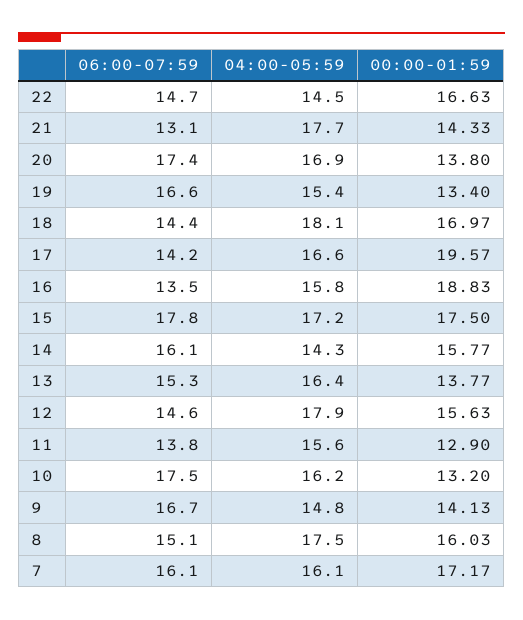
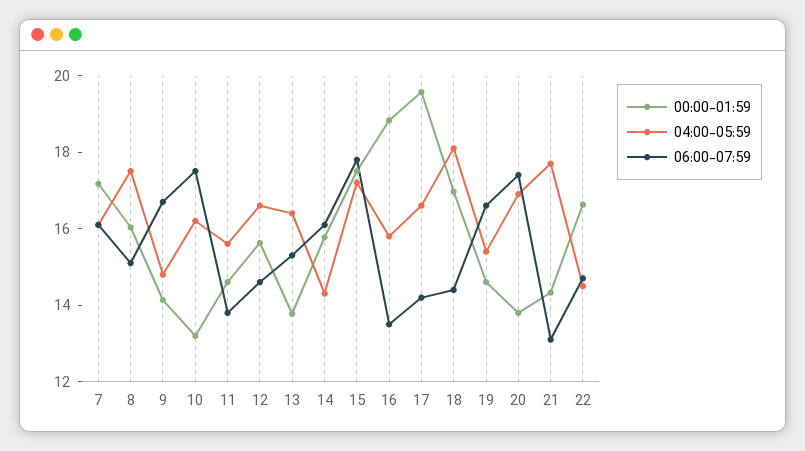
  {
    "06:00-07:59": {
      "22": 14.7,
      "21": 13.1,
      "20": 17.4,
      "19": 16.6,
      "18": 14.4,
      "17": 14.2,
      "16": 13.5,
      "15": 17.8,
      "14": 16.1,
      "13": 15.3,
      "12": 14.6,
      "11": 13.8,
      "10": 17.5,
      "9": 16.7,
      "8": 15.1,
      "7": 16.1
    },
    "04:00-05:59": {
      "22": 14.5,
      "21": 17.7,
      "20": 16.9,
      "19": 15.4,
      "18": 18.1,
      "17": 16.6,
      "16": 15.8,
      "15": 17.2,
      "14": 14.3,
      "13": 16.4,
-     "12": 17.9,
+     "12": 16.5,
      "11": 15.6,
      "10": 16.2,
      "9": 14.8,
      "8": 17.5,
      "7": 16.1
    },
    "00:00-01:59": {
      "22": 16.63,
      "21": 14.33,
      "20": 13.8,
-     "19": 13.4,
+     "19": 14.5,
      "18": 16.97,
      "17": 19.57,
      "16": 18.83,
      "15": 17.5,
      "14": 15.77,
      "13": 13.77,
      "12": 15.63,
-     "11": 12.9,
+     "11": 14.5,
      "10": 13.2,
      "9": 14.13,
      "8": 16.03,
      "7": 17.17
    }
  }

